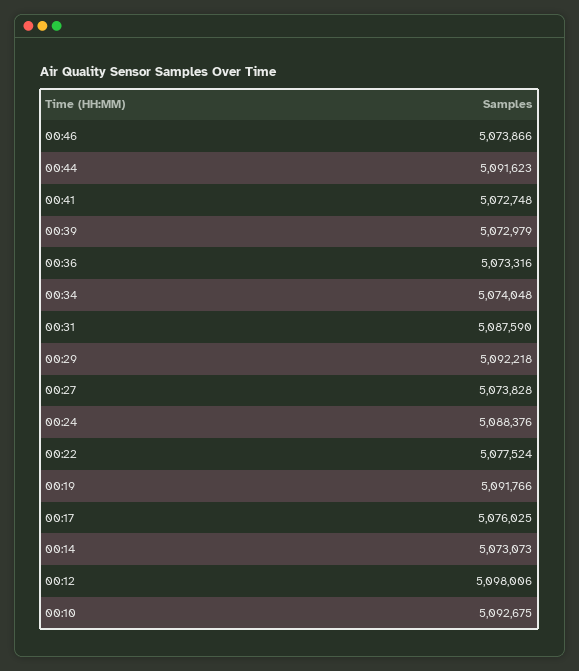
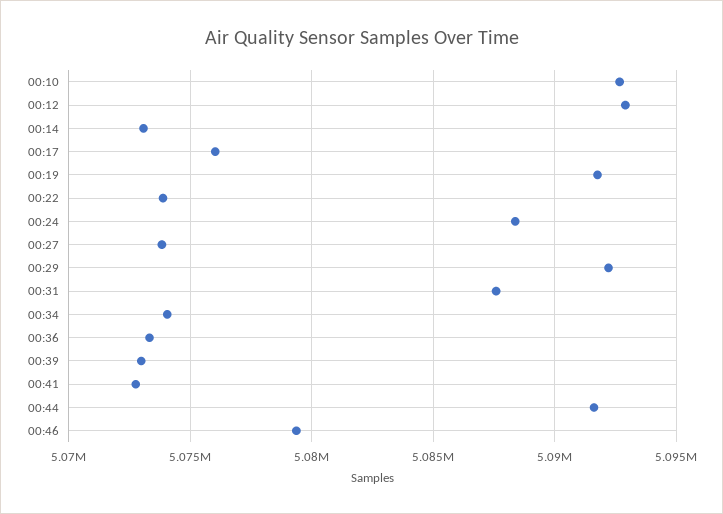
  {
-   "00:46": 5073866,
+   "00:46": 5079500,
    "00:44": 5091623,
    "00:41": 5072748,
    "00:39": 5072979,
    "00:36": 5073316,
    "00:34": 5074048,
    "00:31": 5087590,
    "00:29": 5092218,
    "00:27": 5073828,
    "00:24": 5088376,
-   "00:22": 5077524,
+   "00:22": 5074000,
    "00:19": 5091766,
    "00:17": 5076025,
    "00:14": 5073073,
-   "00:12": 5098006,
+   "00:12": 5093000,
    "00:10": 5092675
  }

